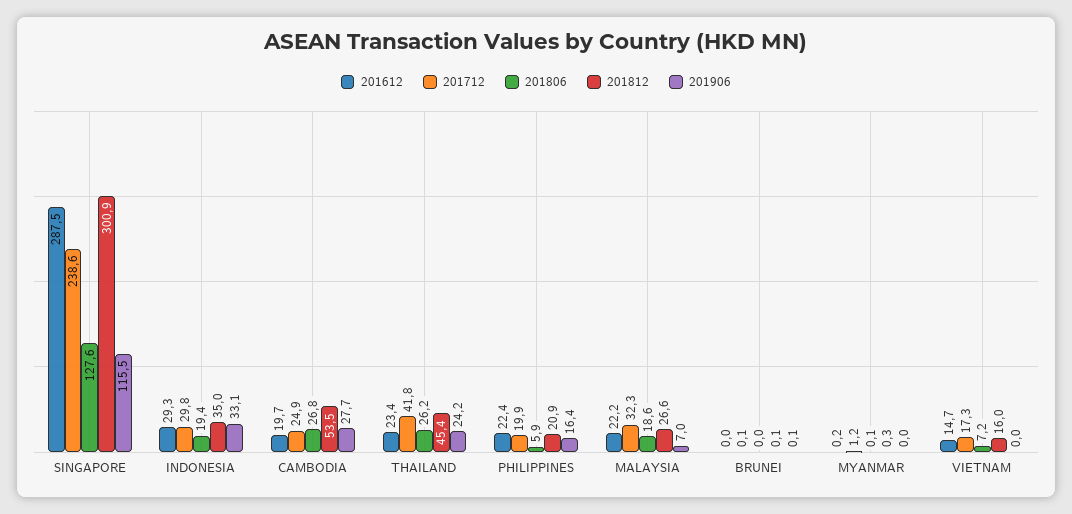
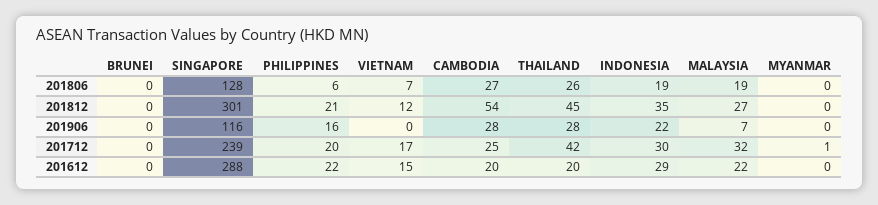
  {
    "201612": {
      "SINGAPORE": 287.5,
      "INDONESIA": 29.3,
      "CAMBODIA": 19.7,
-     "THAILAND": 23.4,
+     "THAILAND": 20,
      "PHILIPPINES": 22.4,
      "MALAYSIA": 22.2,
      "BRUNEI": 0,
      "MYANMAR": 0.2,
      "VIETNAM": 14.7
    },
    "201712": {
      "SINGAPORE": 238.6,
      "INDONESIA": 29.8,
      "CAMBODIA": 24.9,
      "THAILAND": 41.8,
      "PHILIPPINES": 19.9,
      "MALAYSIA": 32.3,
      "BRUNEI": 0.1,
      "MYANMAR": 1.2,
      "VIETNAM": 17.3
    },
    "201806": {
      "SINGAPORE": 127.6,
      "INDONESIA": 19.4,
      "CAMBODIA": 26.8,
      "THAILAND": 26.2,
      "PHILIPPINES": 5.9,
      "MALAYSIA": 18.6,
      "BRUNEI": 0,
      "MYANMAR": 0.1,
      "VIETNAM": 7.2
    },
    "201812": {
      "SINGAPORE": 300.9,
      "INDONESIA": 35,
      "CAMBODIA": 53.5,
      "THAILAND": 45.4,
      "PHILIPPINES": 20.9,
      "MALAYSIA": 26.6,
      "BRUNEI": 0.1,
      "MYANMAR": 0.3,
-     "VIETNAM": 16
+     "VIETNAM": 12
    },
    "201906": {
      "SINGAPORE": 115.5,
-     "INDONESIA": 33.1,
+     "INDONESIA": 22,
      "CAMBODIA": 27.7,
-     "THAILAND": 24.2,
+     "THAILAND": 28,
      "PHILIPPINES": 16.4,
      "MALAYSIA": 7,
      "BRUNEI": 0.1,
      "MYANMAR": 0,
      "VIETNAM": 0
    }
  }

